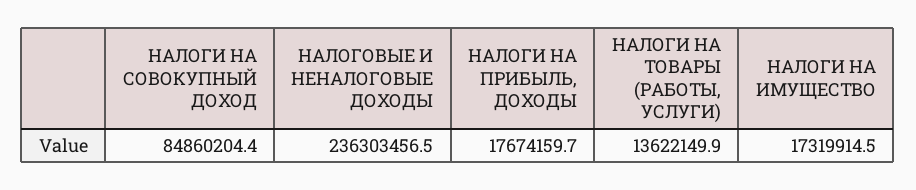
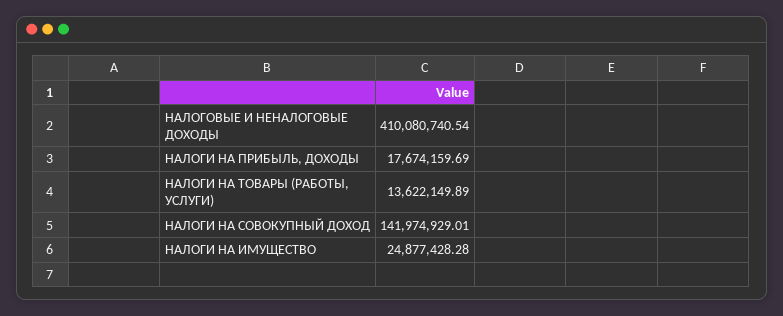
  {
-   "НАЛОГИ НА СОВОКУПНЫЙ ДОХОД": 84860204.4,
+   "НАЛОГИ НА СОВОКУПНЫЙ ДОХОД": 141974929.01,
-   "НАЛОГОВЫЕ И НЕНАЛОГОВЫЕ ДОХОДЫ": 236303456.5,
+   "НАЛОГОВЫЕ И НЕНАЛОГОВЫЕ ДОХОДЫ": 410080740.54,
    "НАЛОГИ НА ПРИБЫЛЬ, ДОХОДЫ": 17674159.69,
    "НАЛОГИ НА ТОВАРЫ (РАБОТЫ, УСЛУГИ)": 13622149.89,
-   "НАЛОГИ НА ИМУЩЕСТВО": 17319914.5
+   "НАЛОГИ НА ИМУЩЕСТВО": 24877428.28
  }

